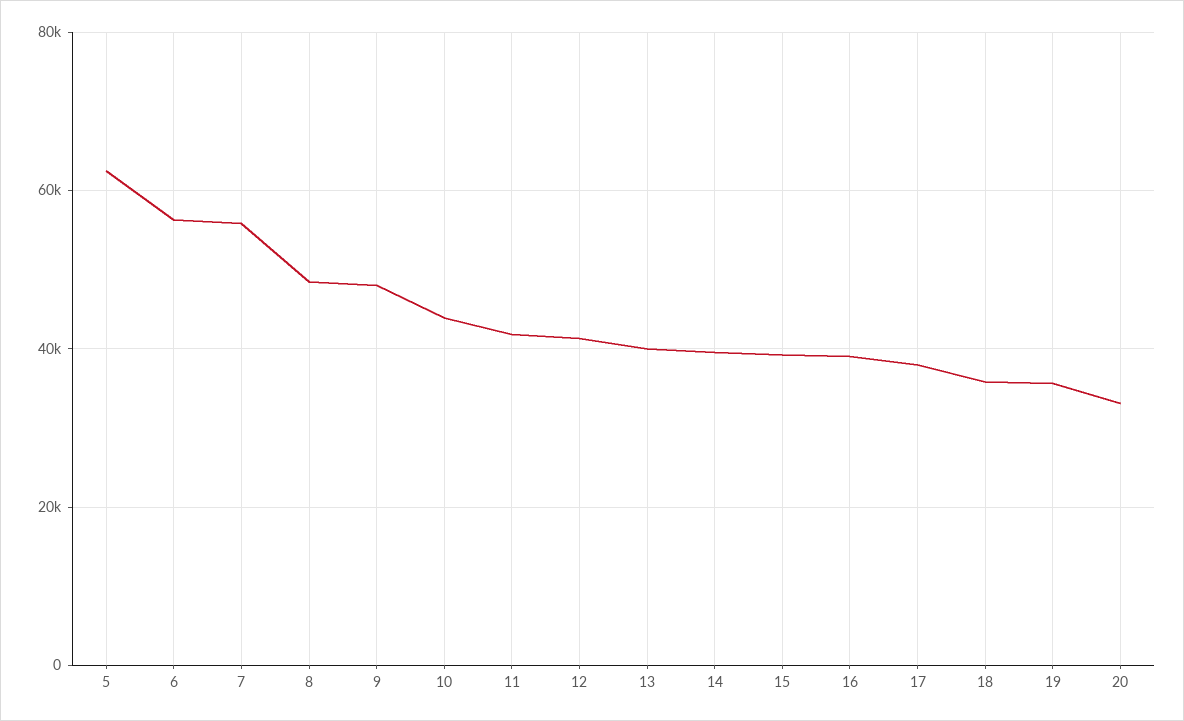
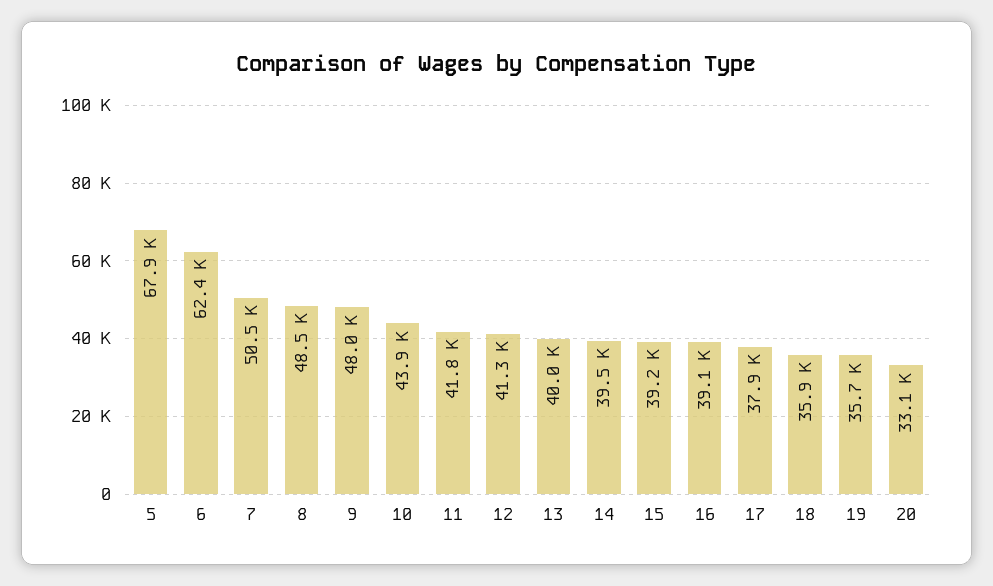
  {
-   "5": 62000,
+   "5": 67900,
-   "6": 56000,
+   "6": 62400,
-   "7": 56000,
+   "7": 50500,
    "8": 48500,
    "9": 48000,
    "10": 43900,
    "11": 41800,
    "12": 41300,
    "13": 40000,
    "14": 39500,
    "15": 39200,
    "16": 39100,
    "17": 37900,
    "18": 35900,
    "19": 35700,
    "20": 33100
  }

